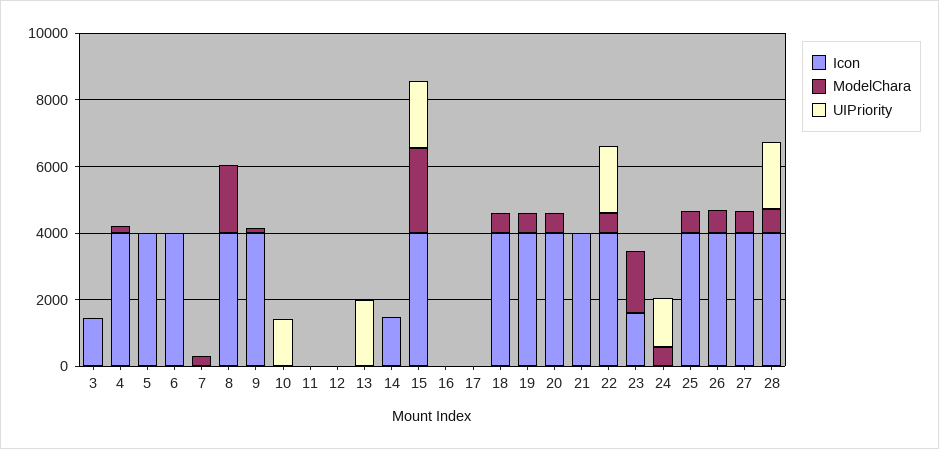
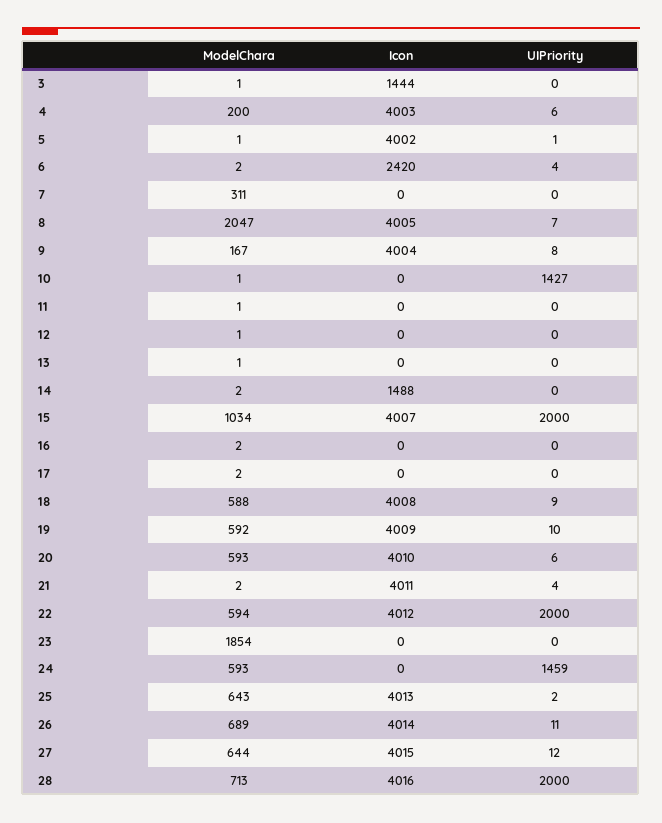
  {
    "Icon": {
      "3": 1444,
      "4": 4003,
      "5": 4002,
-     "6": 4000,
+     "6": 2420,
      "7": 0,
      "8": 4005,
      "9": 4004,
      "10": 0,
      "11": 0,
      "12": 0,
      "13": 0,
      "14": 1488,
      "15": 4007,
      "16": 0,
      "17": 0,
      "18": 4008,
      "19": 4009,
      "20": 4010,
      "21": 4011,
      "22": 4012,
-     "23": 1500,
+     "23": 0,
      "24": 0,
      "25": 4013,
      "26": 4014,
      "27": 4015,
      "28": 4016
    },
    "ModelChara": {
      "3": 1,
      "4": 200,
      "5": 1,
      "6": 2,
      "7": 311,
      "8": 2047,
      "9": 167,
      "10": 1,
      "11": 1,
      "12": 1,
      "13": 1,
      "14": 2,
-     "15": 2500,
+     "15": 1034,
      "16": 2,
      "17": 2,
      "18": 588,
      "19": 592,
      "20": 593,
      "21": 2,
      "22": 594,
      "23": 1854,
      "24": 593,
      "25": 643,
      "26": 689,
      "27": 644,
      "28": 713
    },
    "UIPriority": {
      "3": 0,
      "4": 6,
      "5": 1,
      "6": 4,
      "7": 0,
      "8": 7,
      "9": 8,
      "10": 1427,
      "11": 0,
      "12": 0,
-     "13": 2000,
+     "13": 0,
      "14": 0,
      "15": 2000,
      "16": 0,
      "17": 0,
      "18": 9,
      "19": 10,
      "20": 6,
      "21": 4,
      "22": 2000,
      "23": 0,
      "24": 1459,
      "25": 2,
      "26": 11,
      "27": 12,
      "28": 2000
    }
  }

